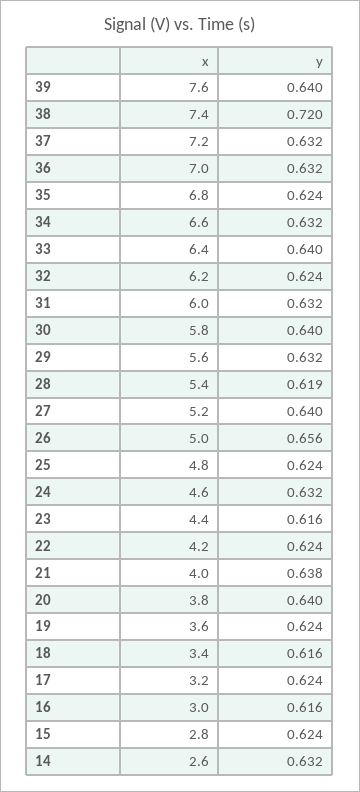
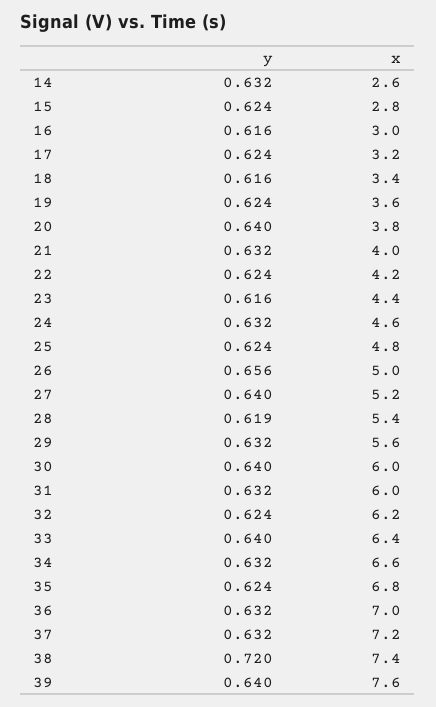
  {
    "x": {
      "39": 7.6,
      "38": 7.4,
      "37": 7.2,
      "36": 7,
      "35": 6.8,
      "34": 6.6,
      "33": 6.4,
      "32": 6.2,
      "31": 6,
-     "30": 5.8,
+     "30": 6,
      "29": 5.6,
      "28": 5.4,
      "27": 5.2,
      "26": 5,
      "25": 4.8,
      "24": 4.6,
      "23": 4.4,
      "22": 4.2,
      "21": 4,
      "20": 3.8,
      "19": 3.6,
      "18": 3.4,
      "17": 3.2,
      "16": 3,
      "15": 2.8,
      "14": 2.6
    },
    "y": {
      "39": 0.64,
      "38": 0.72,
      "37": 0.632,
      "36": 0.632,
      "35": 0.624,
      "34": 0.632,
      "33": 0.64,
      "32": 0.624,
      "31": 0.632,
      "30": 0.64,
      "29": 0.632,
      "28": 0.619,
      "27": 0.64,
      "26": 0.656,
      "25": 0.624,
      "24": 0.632,
      "23": 0.616,
      "22": 0.624,
-     "21": 0.638,
+     "21": 0.632,
      "20": 0.64,
      "19": 0.624,
      "18": 0.616,
      "17": 0.624,
      "16": 0.616,
      "15": 0.624,
      "14": 0.632
    }
  }

